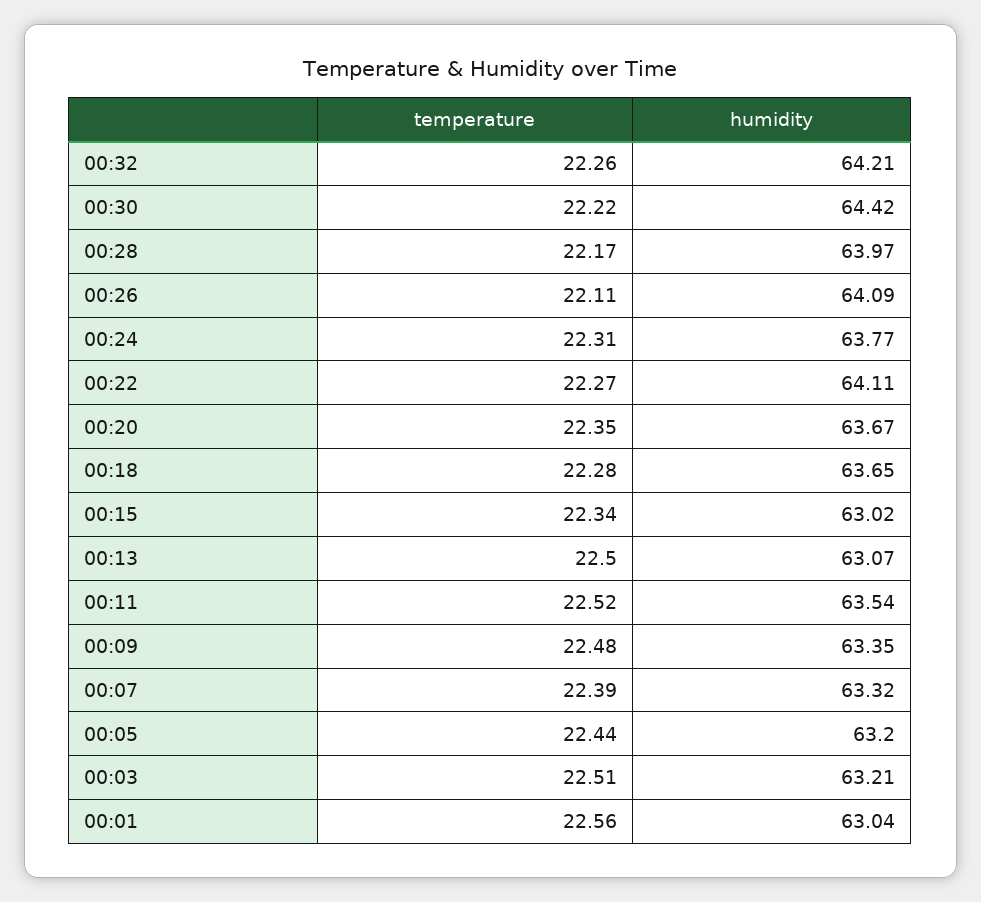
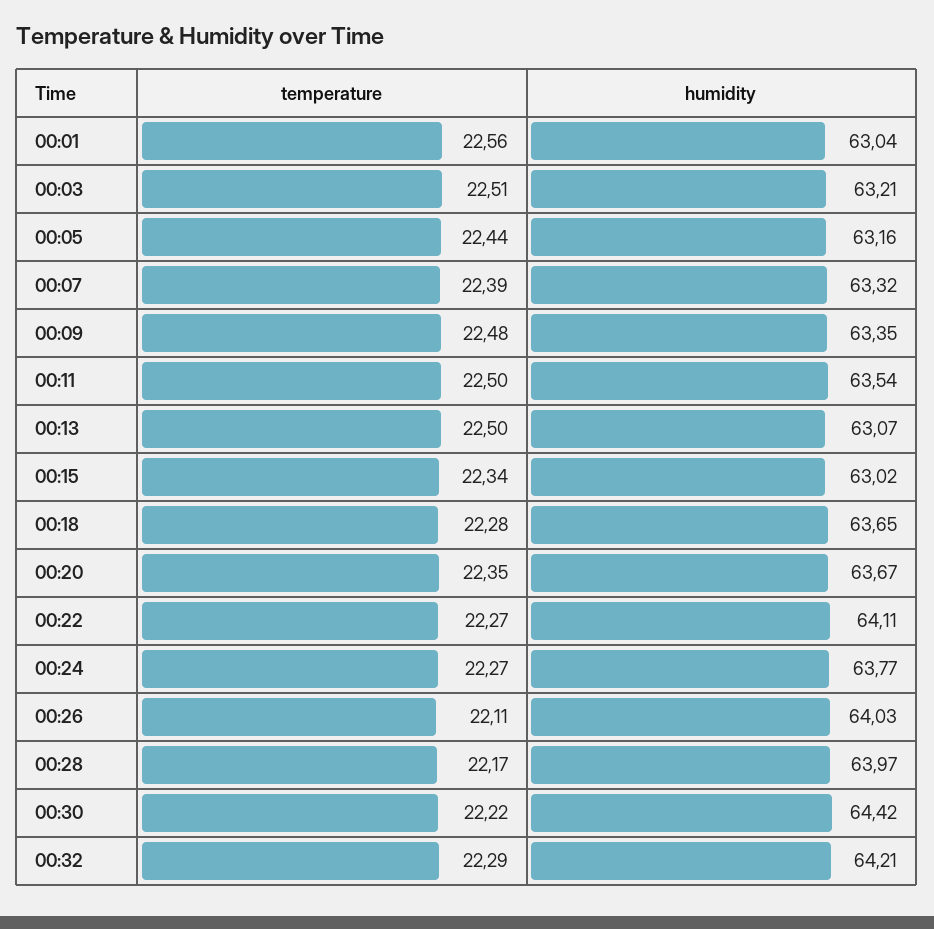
  {
    "temperature": {
-     "00:32": 22.26,
+     "00:32": 22.29,
      "00:30": 22.22,
      "00:28": 22.17,
      "00:26": 22.11,
-     "00:24": 22.31,
+     "00:24": 22.27,
      "00:22": 22.27,
      "00:20": 22.35,
      "00:18": 22.28,
      "00:15": 22.34,
      "00:13": 22.5,
-     "00:11": 22.52,
+     "00:11": 22.5,
      "00:09": 22.48,
      "00:07": 22.39,
      "00:05": 22.44,
      "00:03": 22.51,
      "00:01": 22.56
    },
    "humidity": {
      "00:32": 64.21,
      "00:30": 64.42,
      "00:28": 63.97,
-     "00:26": 64.09,
+     "00:26": 64.03,
      "00:24": 63.77,
      "00:22": 64.11,
      "00:20": 63.67,
      "00:18": 63.65,
      "00:15": 63.02,
      "00:13": 63.07,
      "00:11": 63.54,
      "00:09": 63.35,
      "00:07": 63.32,
-     "00:05": 63.2,
+     "00:05": 63.16,
      "00:03": 63.21,
      "00:01": 63.04
    }
  }

